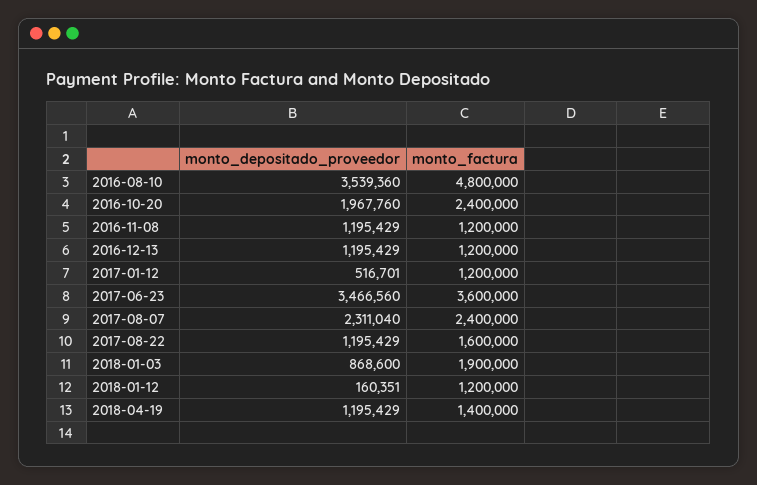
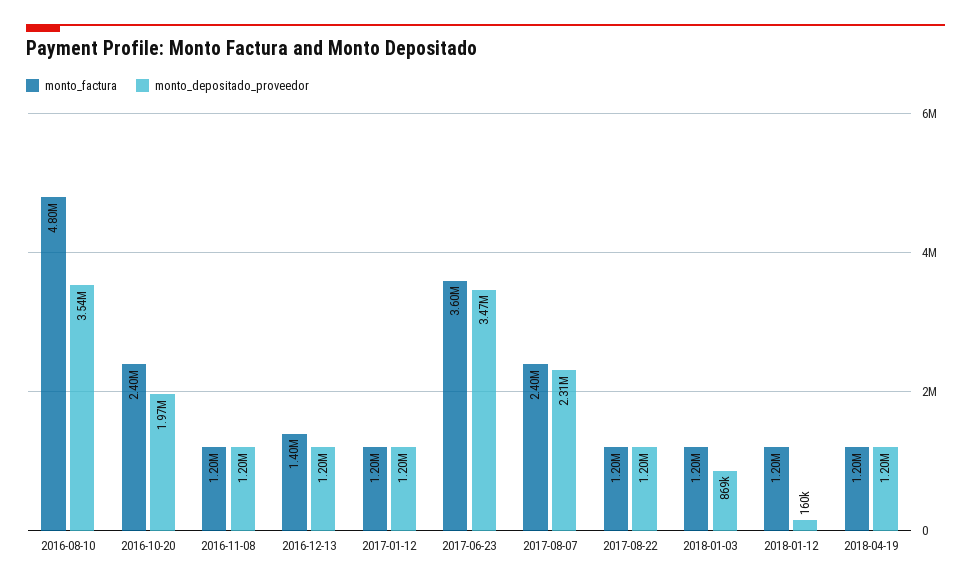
  {
    "monto_depositado_proveedor": {
      "2016-08-10": 3539360,
      "2016-10-20": 1967760,
      "2016-11-08": 1195429,
      "2016-12-13": 1195429,
-     "2017-01-12": 516701,
+     "2017-01-12": 1200000,
      "2017-06-23": 3466560,
      "2017-08-07": 2311040,
      "2017-08-22": 1195429,
      "2018-01-03": 868600,
      "2018-01-12": 160351,
      "2018-04-19": 1195429
    },
    "monto_factura": {
      "2016-08-10": 4800000,
      "2016-10-20": 2400000,
      "2016-11-08": 1200000,
-     "2016-12-13": 1200000,
+     "2016-12-13": 1400000,
      "2017-01-12": 1200000,
      "2017-06-23": 3600000,
      "2017-08-07": 2400000,
-     "2017-08-22": 1600000,
+     "2017-08-22": 1200000,
-     "2018-01-03": 1900000,
+     "2018-01-03": 1200000,
      "2018-01-12": 1200000,
-     "2018-04-19": 1400000
+     "2018-04-19": 1200000
    }
  }

